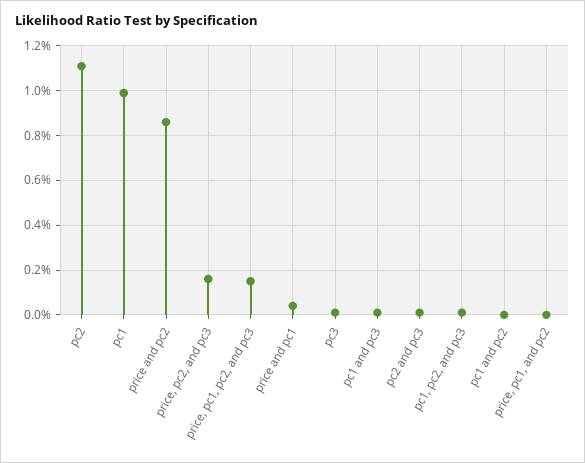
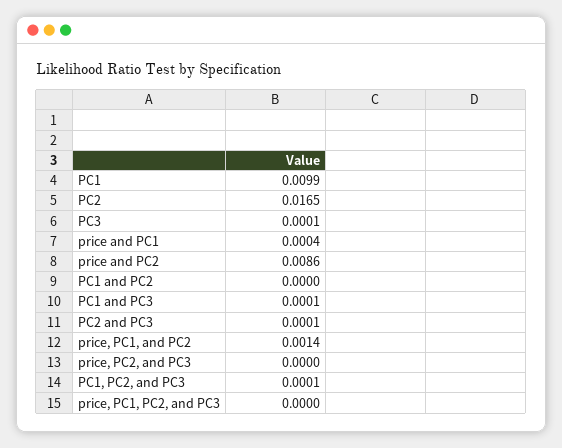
  {
-   "pc2": 0.011,
+   "pc2": 0.0165,
    "pc1": 0.0099,
    "price and pc2": 0.0086,
-   "price, pc2, and pc3": 0.0015,
+   "price, pc2, and pc3": 0,
-   "price, pc1, pc2, and pc3": 0.0015,
+   "price, pc1, pc2, and pc3": 0,
    "price and pc1": 0.0004,
    "pc3": 0.0001,
    "pc1 and pc3": 0.0001,
    "pc2 and pc3": 0.0001,
    "pc1, pc2, and pc3": 0.0001,
    "pc1 and pc2": 0,
-   "price, pc1, and pc2": 0
+   "price, pc1, and pc2": 0.0014
  }

